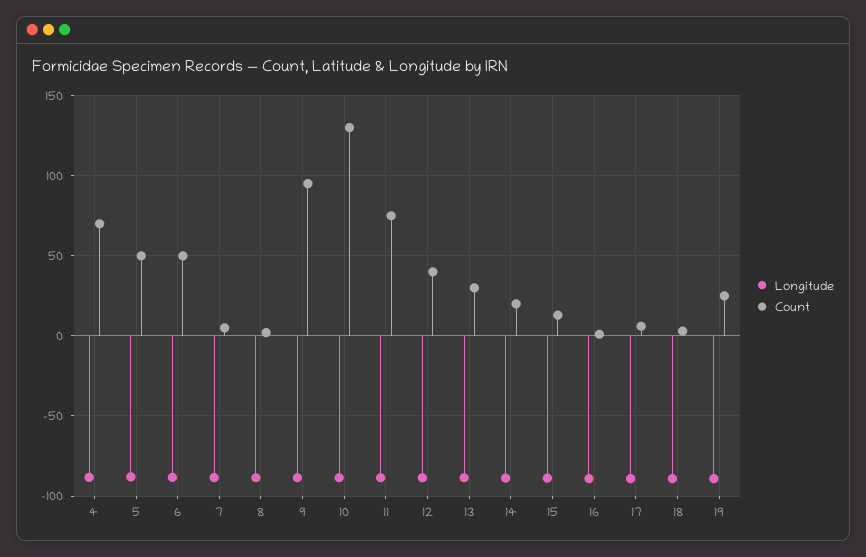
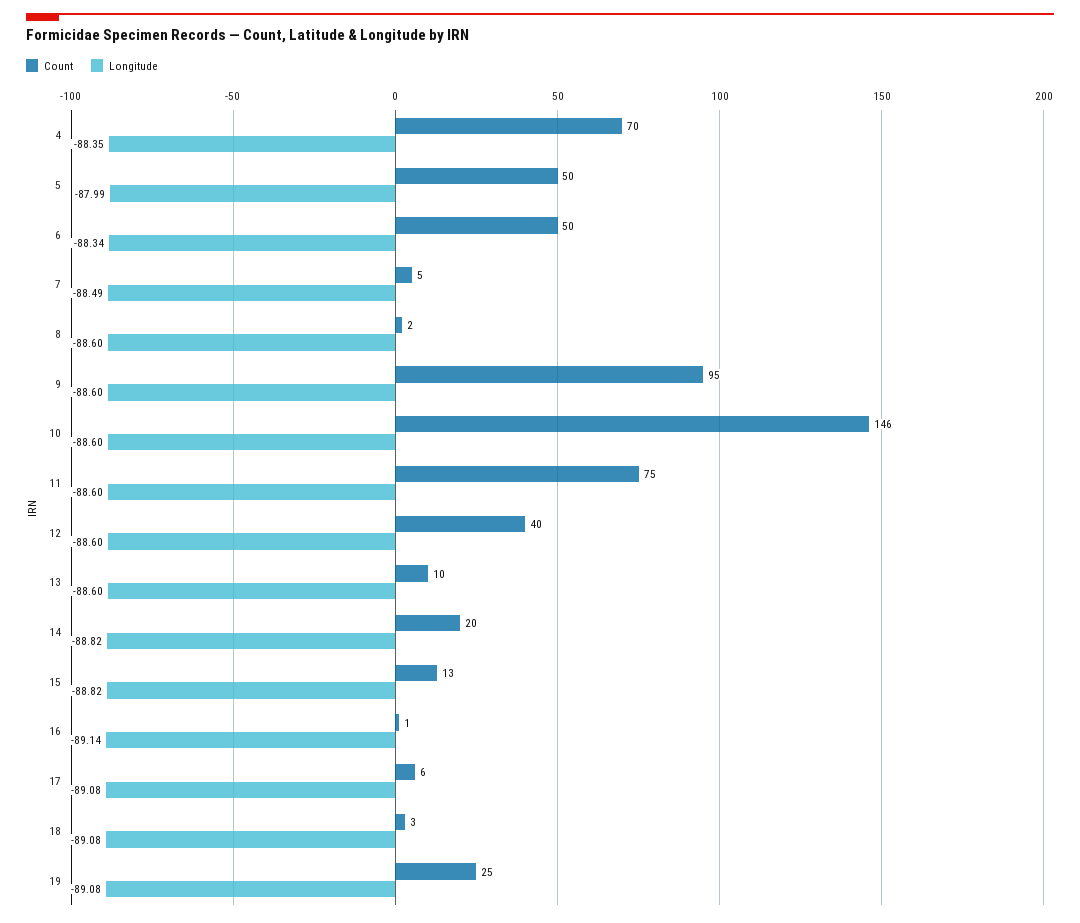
  {
    "Longitude": {
      "4": -88.35,
      "5": -87.99,
      "6": -88.34,
      "7": -88.49,
      "8": -88.6,
      "9": -88.6,
      "10": -88.6,
      "11": -88.6,
      "12": -88.6,
      "13": -88.6,
      "14": -88.82,
      "15": -88.82,
      "16": -89.14,
      "17": -89.08,
      "18": -89.08,
      "19": -89.08
    },
    "Count": {
      "4": 70,
      "5": 50,
      "6": 50,
      "7": 5,
      "8": 2,
      "9": 95,
-     "10": 130,
+     "10": 146,
      "11": 75,
      "12": 40,
-     "13": 30,
+     "13": 10,
      "14": 20,
      "15": 13,
      "16": 1,
      "17": 6,
      "18": 3,
      "19": 25
    }
  }

